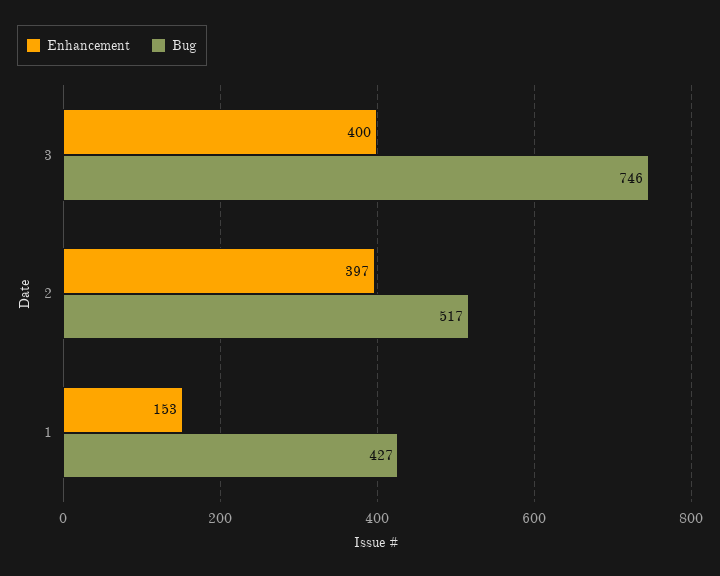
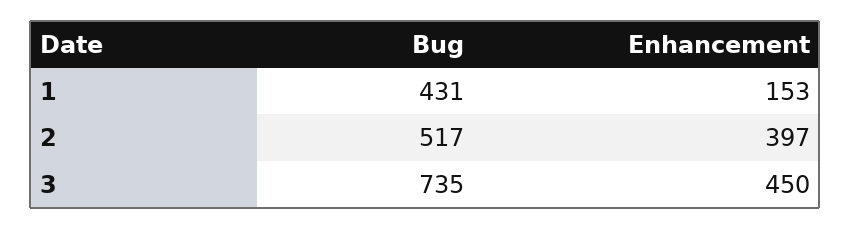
  {
    "Enhancement": {
-     "3": 400,
+     "3": 450,
      "2": 397,
      "1": 153
    },
    "Bug": {
-     "3": 746,
+     "3": 735,
      "2": 517,
-     "1": 427
+     "1": 431
    }
  }

